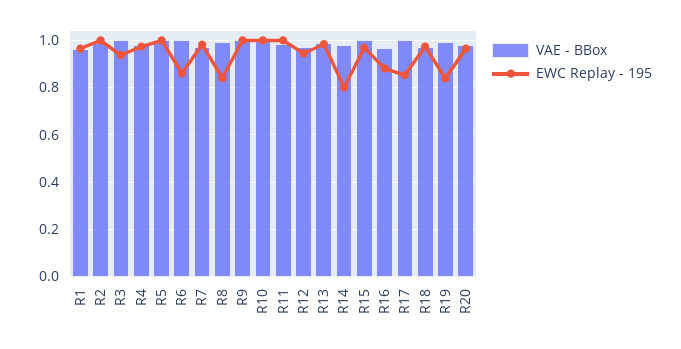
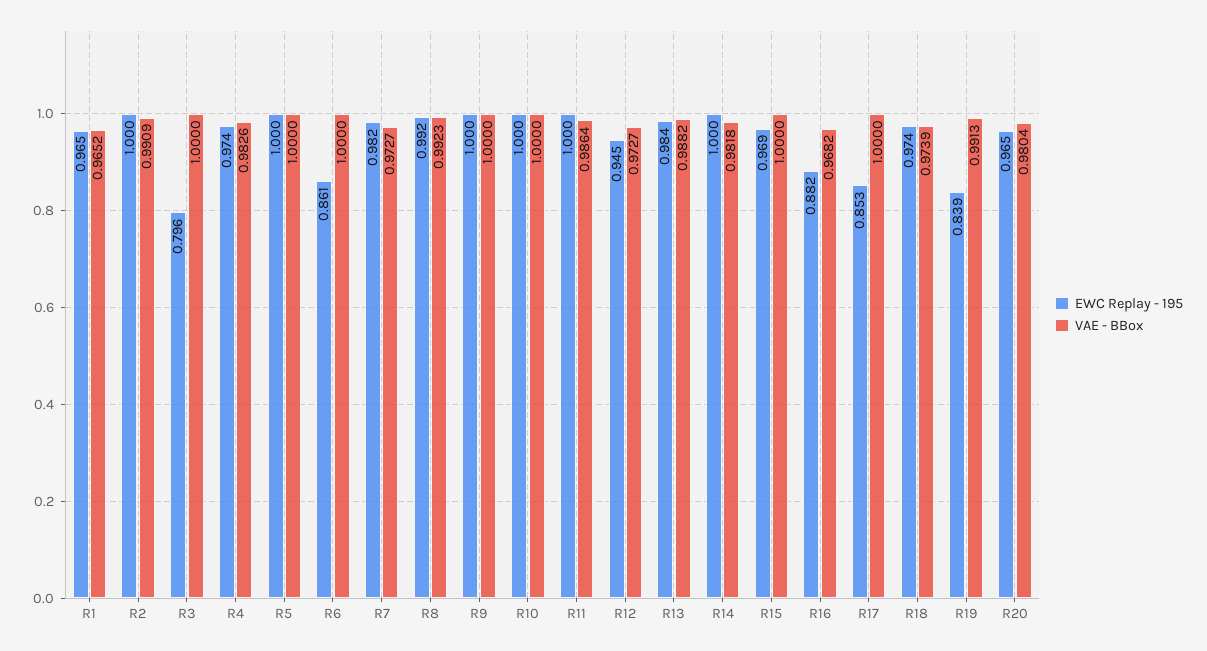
  {
    "VAE - BBox": {
      "R1": 0.9652,
      "R2": 0.9909,
      "R3": 1,
      "R4": 0.9826,
      "R5": 1,
      "R6": 1,
      "R7": 0.9727,
      "R8": 0.9923,
      "R9": 1,
      "R10": 1,
      "R11": 0.9864,
      "R12": 0.9727,
      "R13": 0.9882,
      "R14": 0.9818,
      "R15": 1,
      "R16": 0.9682,
      "R17": 1,
      "R18": 0.9739,
      "R19": 0.9913,
      "R20": 0.9804
    },
    "EWC Replay - 195": {
      "R1": 0.965,
      "R2": 1,
-     "R3": 0.95,
+     "R3": 0.796,
      "R4": 0.974,
      "R5": 1,
      "R6": 0.861,
      "R7": 0.982,
-     "R8": 0.85,
+     "R8": 0.992,
      "R9": 1,
      "R10": 1,
      "R11": 1,
      "R12": 0.945,
      "R13": 0.984,
-     "R14": 0.8,
+     "R14": 1,
      "R15": 0.969,
      "R16": 0.882,
      "R17": 0.853,
      "R18": 0.974,
      "R19": 0.839,
      "R20": 0.965
    }
  }

